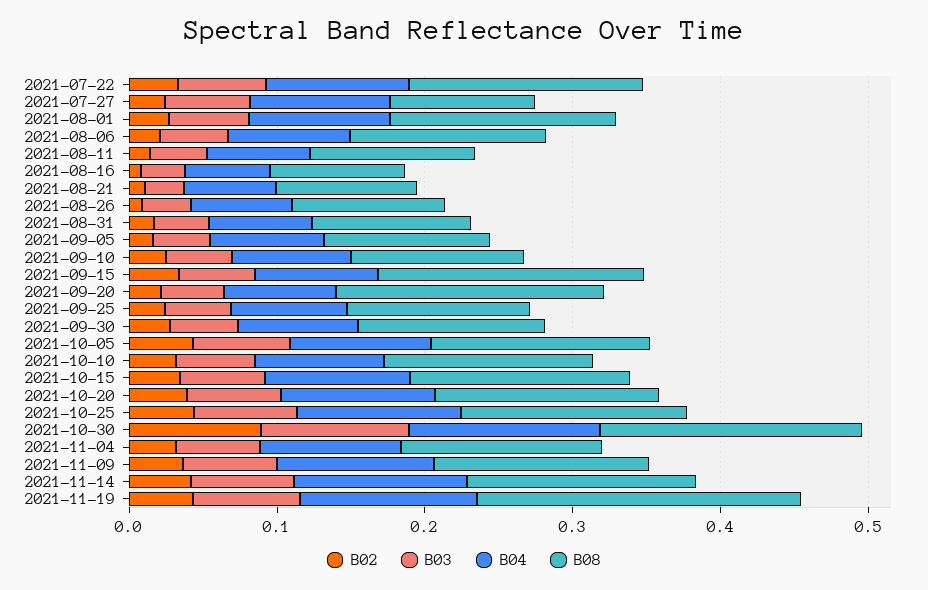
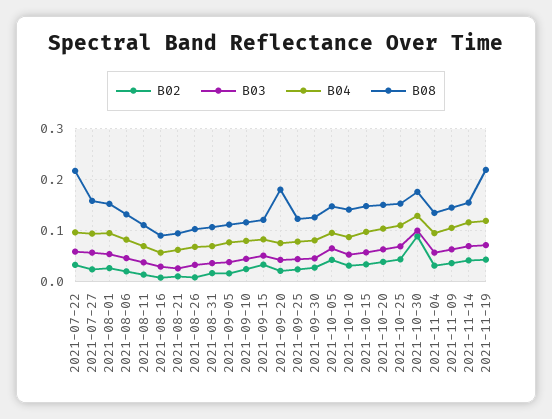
  {
    "B02": {
      "2021-07-22": 0.04,
      "2021-07-27": 0.02,
      "2021-08-01": 0.02,
      "2021-08-06": 0.02,
      "2021-08-11": 0.02,
      "2021-08-16": 0,
      "2021-08-21": 0.02,
      "2021-08-26": 0,
      "2021-08-31": 0.02,
      "2021-09-05": 0.02,
      "2021-09-10": 0.02,
      "2021-09-15": 0.04,
      "2021-09-20": 0.02,
      "2021-09-25": 0.02,
      "2021-09-30": 0.02,
      "2021-10-05": 0.04,
      "2021-10-10": 0.04,
      "2021-10-15": 0.04,
      "2021-10-20": 0.04,
      "2021-10-25": 0.04,
      "2021-10-30": 0.08,
      "2021-11-04": 0.04,
      "2021-11-09": 0.04,
      "2021-11-14": 0.04,
      "2021-11-19": 0.04
    },
    "B03": {
      "2021-07-22": 0.06,
      "2021-07-27": 0.06,
      "2021-08-01": 0.06,
      "2021-08-06": 0.04,
      "2021-08-11": 0.04,
      "2021-08-16": 0.02,
      "2021-08-21": 0.02,
      "2021-08-26": 0.04,
      "2021-08-31": 0.04,
      "2021-09-05": 0.04,
      "2021-09-10": 0.04,
      "2021-09-15": 0.06,
      "2021-09-20": 0.04,
      "2021-09-25": 0.04,
      "2021-09-30": 0.04,
      "2021-10-05": 0.06,
      "2021-10-10": 0.06,
      "2021-10-15": 0.06,
      "2021-10-20": 0.06,
      "2021-10-25": 0.06,
      "2021-10-30": 0.1,
      "2021-11-04": 0.06,
      "2021-11-09": 0.06,
      "2021-11-14": 0.06,
      "2021-11-19": 0.08
    },
    "B04": {
      "2021-07-22": 0.1,
      "2021-07-27": 0.1,
      "2021-08-01": 0.1,
      "2021-08-06": 0.08,
      "2021-08-11": 0.08,
      "2021-08-16": 0.06,
      "2021-08-21": 0.06,
      "2021-08-26": 0.06,
      "2021-08-31": 0.08,
      "2021-09-05": 0.08,
      "2021-09-10": 0.08,
      "2021-09-15": 0.08,
      "2021-09-20": 0.08,
      "2021-09-25": 0.08,
      "2021-09-30": 0.08,
      "2021-10-05": 0.1,
      "2021-10-10": 0.08,
      "2021-10-15": 0.1,
      "2021-10-20": 0.1,
      "2021-10-25": 0.12,
      "2021-10-30": 0.12,
      "2021-11-04": 0.1,
      "2021-11-09": 0.1,
      "2021-11-14": 0.12,
      "2021-11-19": 0.12
    },
    "B08": {
-     "2021-07-22": 0.16,
+     "2021-07-22": 0.22,
-     "2021-07-27": 0.1,
+     "2021-07-27": 0.16,
      "2021-08-01": 0.16,
      "2021-08-06": 0.14,
      "2021-08-11": 0.12,
      "2021-08-16": 0.1,
      "2021-08-21": 0.1,
      "2021-08-26": 0.1,
      "2021-08-31": 0.1,
      "2021-09-05": 0.12,
      "2021-09-10": 0.12,
-     "2021-09-15": 0.18,
+     "2021-09-15": 0.12,
      "2021-09-20": 0.18,
      "2021-09-25": 0.12,
      "2021-09-30": 0.12,
      "2021-10-05": 0.14,
      "2021-10-10": 0.14,
      "2021-10-15": 0.14,
      "2021-10-20": 0.16,
      "2021-10-25": 0.16,
      "2021-10-30": 0.18,
      "2021-11-04": 0.14,
      "2021-11-09": 0.14,
      "2021-11-14": 0.16,
      "2021-11-19": 0.22
    }
  }

